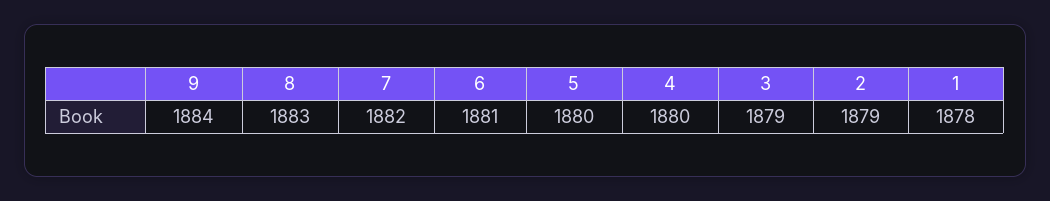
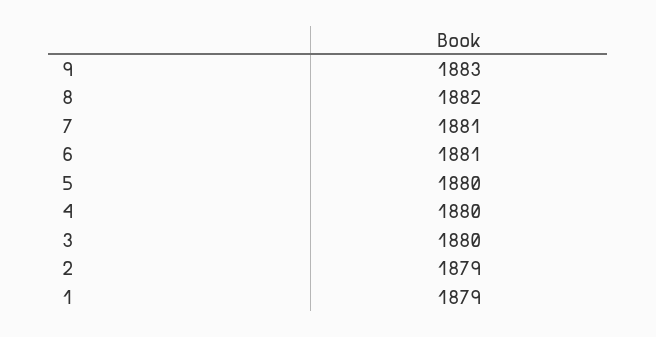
  {
-   "9": 1884,
+   "9": 1883,
-   "8": 1883,
+   "8": 1882,
-   "7": 1882,
+   "7": 1881,
    "6": 1881,
    "5": 1880,
    "4": 1880,
-   "3": 1879,
+   "3": 1880,
    "2": 1879,
-   "1": 1878
+   "1": 1879
  }

